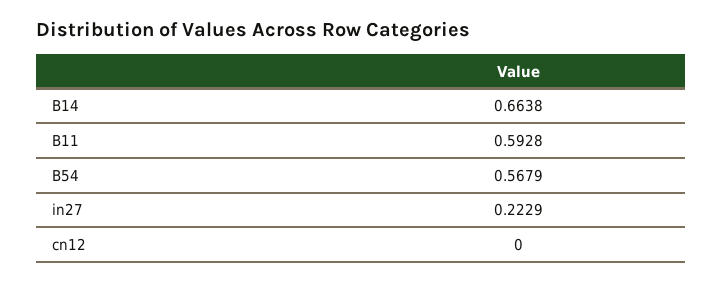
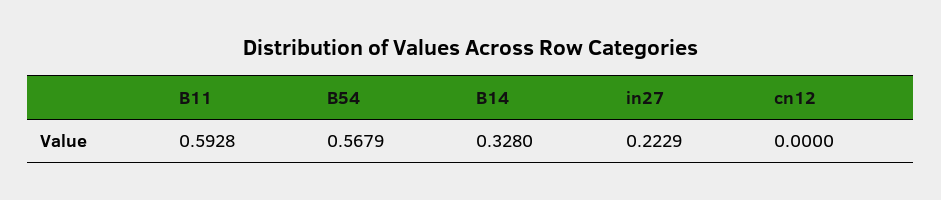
  {
-   "B14": 0.6638,
+   "B14": 0.328,
    "B11": 0.5928,
    "B54": 0.5679,
    "in27": 0.2229,
    "cn12": 0
  }

